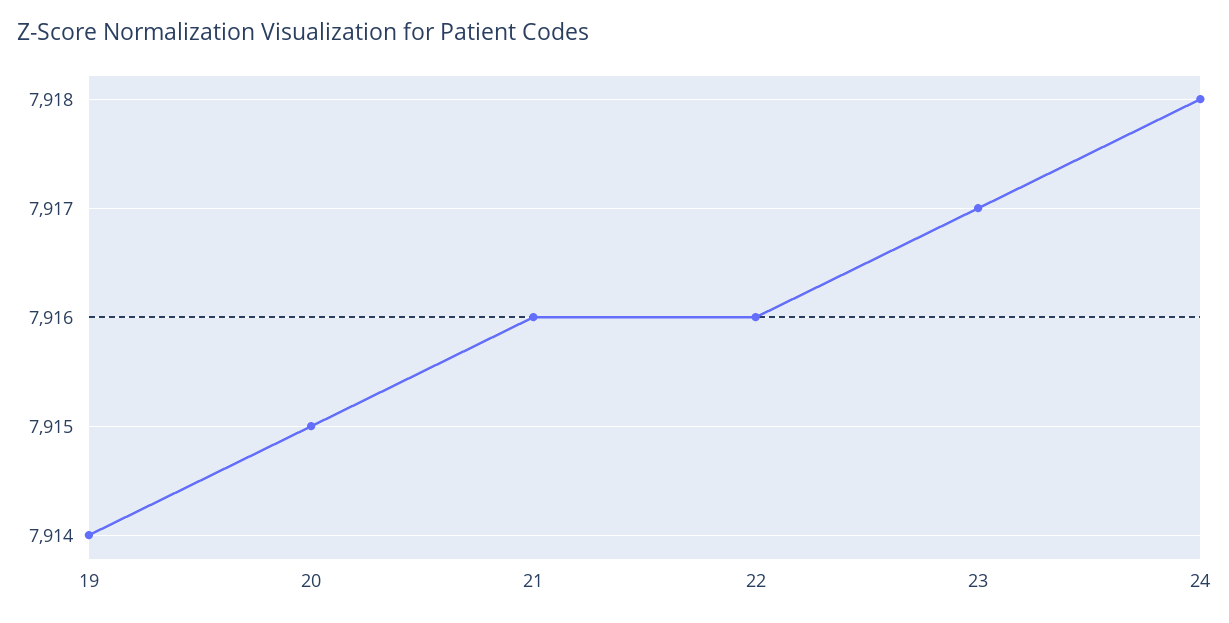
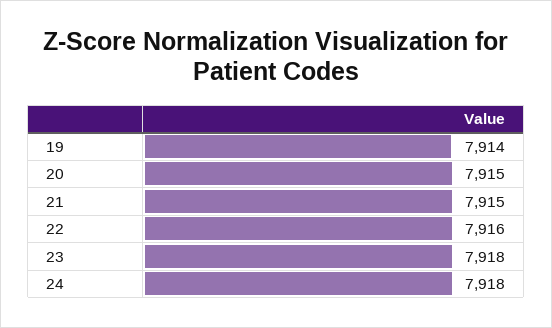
  {
    "19": 7914,
    "20": 7915,
-   "21": 7916,
+   "21": 7915,
    "22": 7916,
-   "23": 7917,
+   "23": 7918,
    "24": 7918
  }

